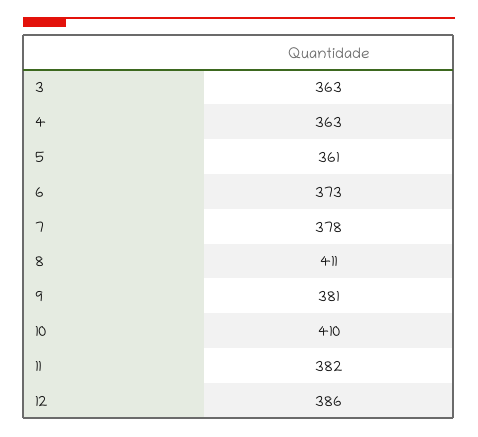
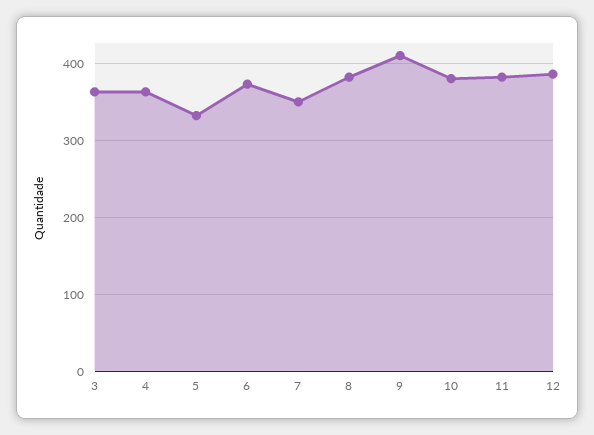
  {
    "3": 363,
    "4": 363,
-   "5": 361,
+   "5": 330,
    "6": 373,
-   "7": 378,
+   "7": 350,
-   "8": 411,
+   "8": 380,
-   "9": 381,
+   "9": 410,
-   "10": 410,
+   "10": 380,
    "11": 382,
    "12": 386
  }

